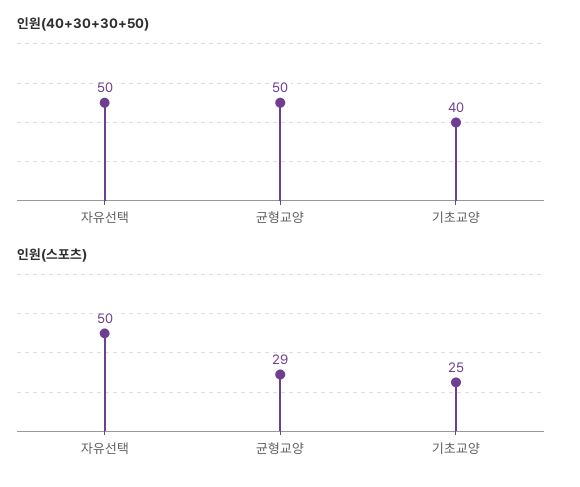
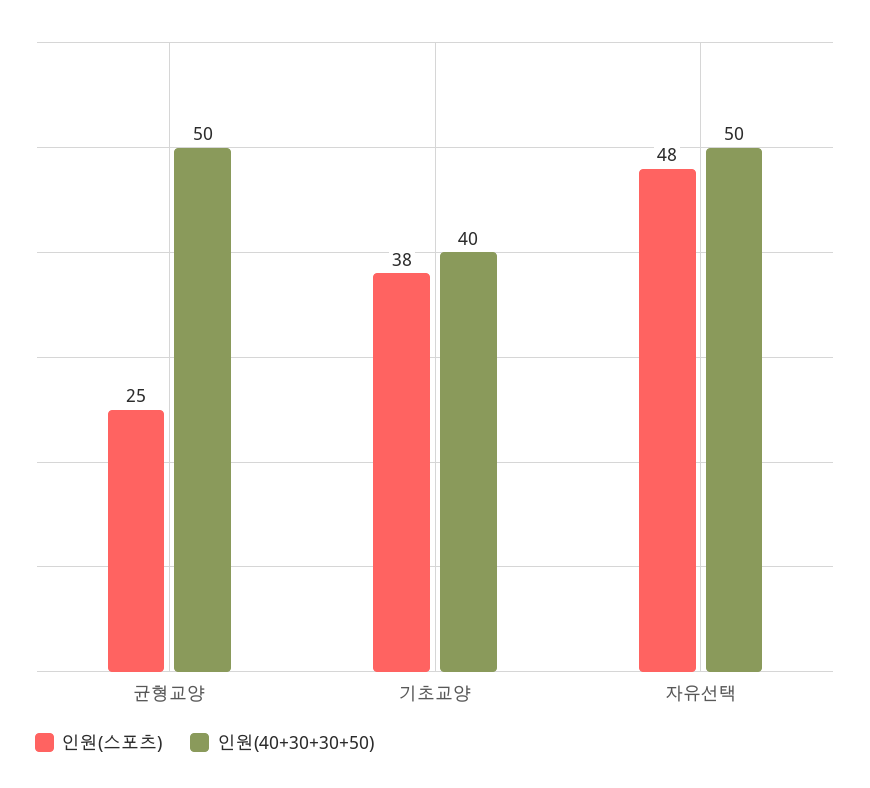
  {
    "인원(40+30+30+50)": {
      "자유선택": 50,
      "균형교양": 50,
      "기초교양": 40
    },
    "인원(스포츠)": {
-     "자유선택": 50,
+     "자유선택": 48,
-     "균형교양": 29,
+     "균형교양": 25,
-     "기초교양": 25
+     "기초교양": 38
    }
  }

